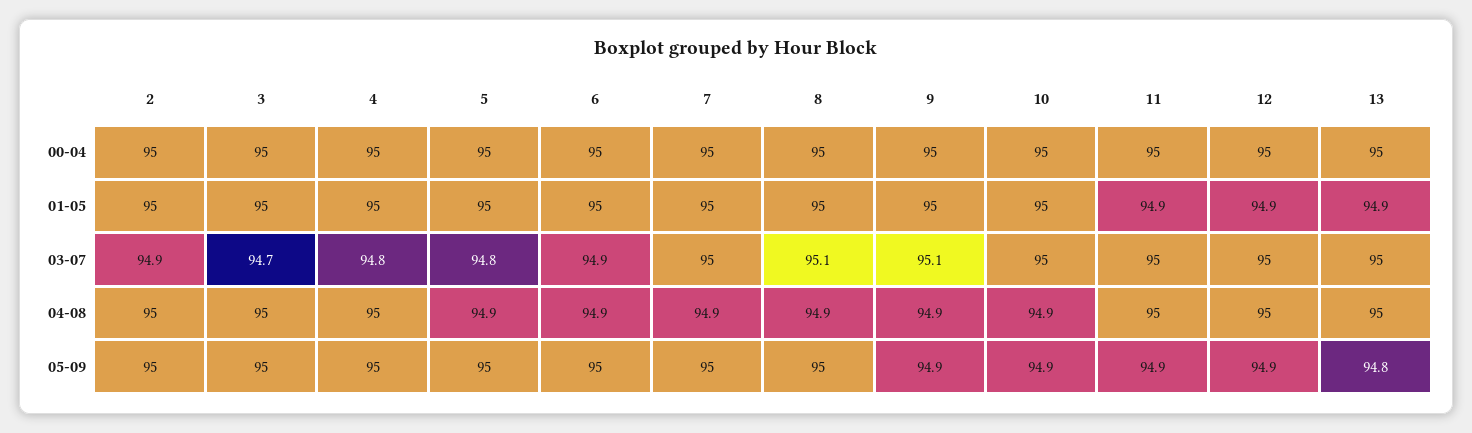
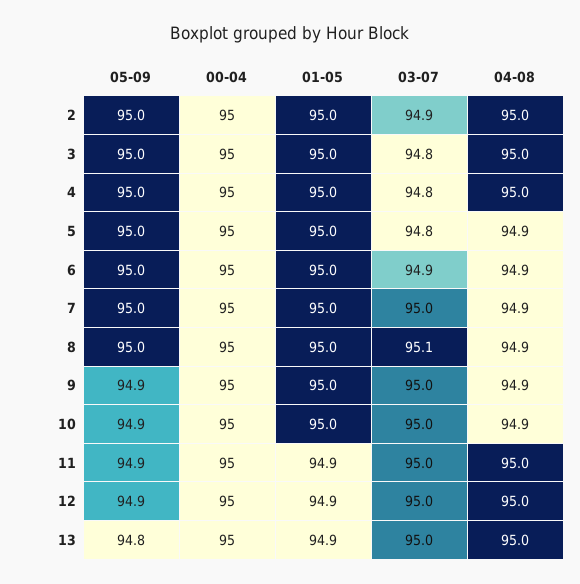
  {
    "2": {
      "00-04": 95,
      "01-05": 95,
      "03-07": 94.9,
      "04-08": 95,
      "05-09": 95
    },
    "3": {
      "00-04": 95,
      "01-05": 95,
-     "03-07": 94.7,
+     "03-07": 94.8,
      "04-08": 95,
      "05-09": 95
    },
    "4": {
      "00-04": 95,
      "01-05": 95,
      "03-07": 94.8,
      "04-08": 95,
      "05-09": 95
    },
    "5": {
      "00-04": 95,
      "01-05": 95,
      "03-07": 94.8,
      "04-08": 94.9,
      "05-09": 95
    },
    "6": {
      "00-04": 95,
      "01-05": 95,
      "03-07": 94.9,
      "04-08": 94.9,
      "05-09": 95
    },
    "7": {
      "00-04": 95,
      "01-05": 95,
      "03-07": 95,
      "04-08": 94.9,
      "05-09": 95
    },
    "8": {
      "00-04": 95,
      "01-05": 95,
      "03-07": 95.1,
      "04-08": 94.9,
      "05-09": 95
    },
    "9": {
      "00-04": 95,
      "01-05": 95,
-     "03-07": 95.1,
+     "03-07": 95,
      "04-08": 94.9,
      "05-09": 94.9
    },
    "10": {
      "00-04": 95,
      "01-05": 95,
      "03-07": 95,
      "04-08": 94.9,
      "05-09": 94.9
    },
    "11": {
      "00-04": 95,
      "01-05": 94.9,
      "03-07": 95,
      "04-08": 95,
      "05-09": 94.9
    },
    "12": {
      "00-04": 95,
      "01-05": 94.9,
      "03-07": 95,
      "04-08": 95,
      "05-09": 94.9
    },
    "13": {
      "00-04": 95,
      "01-05": 94.9,
      "03-07": 95,
      "04-08": 95,
      "05-09": 94.8
    }
  }

